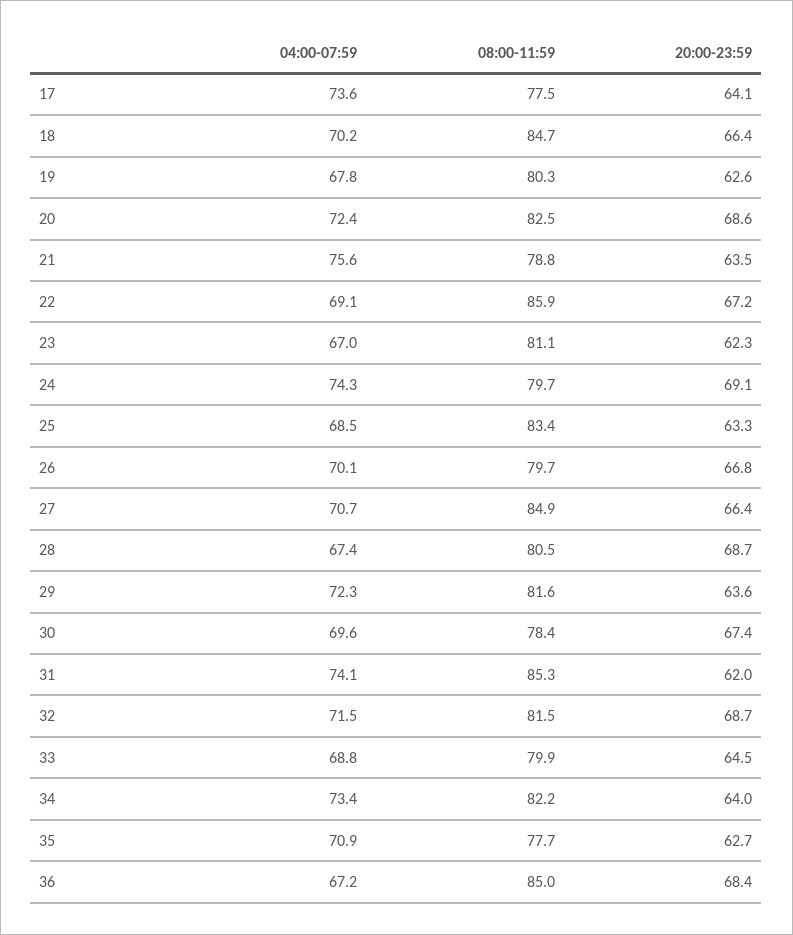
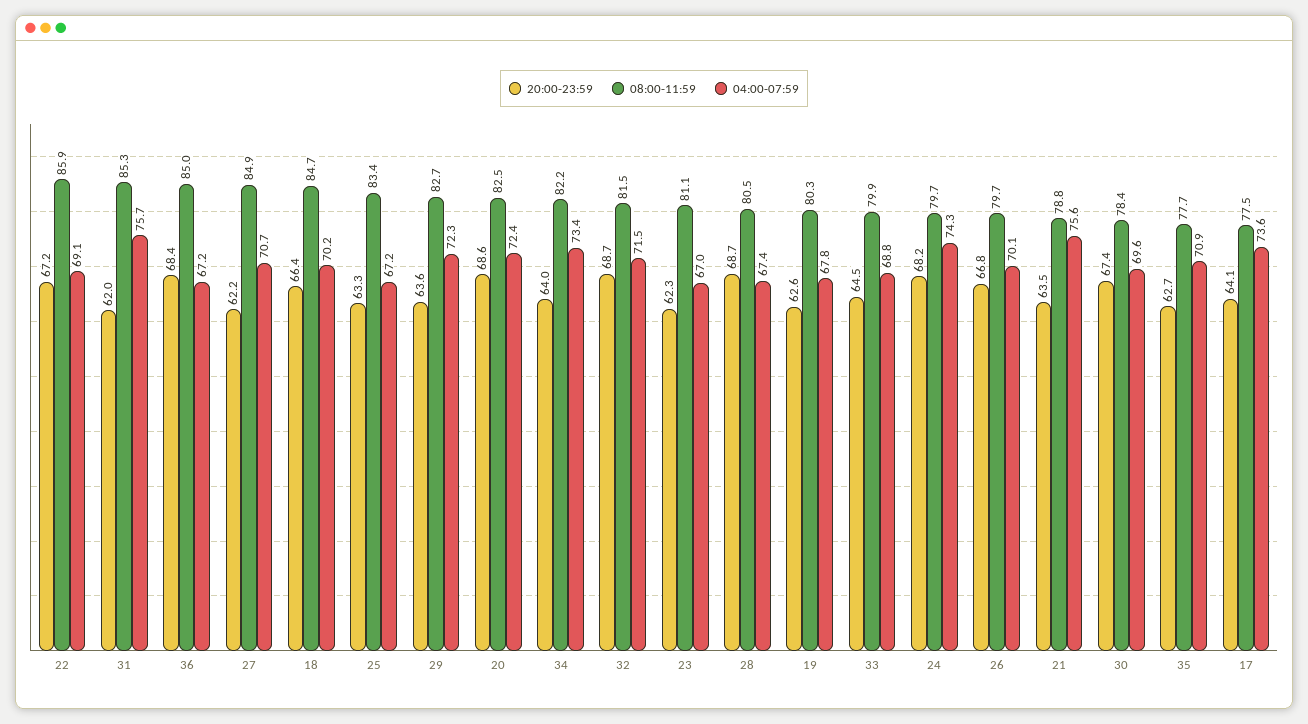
  {
    "04:00-07:59": {
      "17": 73.6,
      "18": 70.2,
      "19": 67.8,
      "20": 72.4,
      "21": 75.6,
      "22": 69.1,
      "23": 67,
      "24": 74.3,
-     "25": 68.5,
+     "25": 67.2,
      "26": 70.1,
      "27": 70.7,
      "28": 67.4,
      "29": 72.3,
      "30": 69.6,
-     "31": 74.1,
+     "31": 75.7,
      "32": 71.5,
      "33": 68.8,
      "34": 73.4,
      "35": 70.9,
      "36": 67.2
    },
    "08:00-11:59": {
      "17": 77.5,
      "18": 84.7,
      "19": 80.3,
      "20": 82.5,
      "21": 78.8,
      "22": 85.9,
      "23": 81.1,
      "24": 79.7,
      "25": 83.4,
      "26": 79.7,
      "27": 84.9,
      "28": 80.5,
-     "29": 81.6,
+     "29": 82.7,
      "30": 78.4,
      "31": 85.3,
      "32": 81.5,
      "33": 79.9,
      "34": 82.2,
      "35": 77.7,
      "36": 85
    },
    "20:00-23:59": {
      "17": 64.1,
      "18": 66.4,
      "19": 62.6,
      "20": 68.6,
      "21": 63.5,
      "22": 67.2,
      "23": 62.3,
-     "24": 69.1,
+     "24": 68.2,
      "25": 63.3,
      "26": 66.8,
-     "27": 66.4,
+     "27": 62.2,
      "28": 68.7,
      "29": 63.6,
      "30": 67.4,
      "31": 62,
      "32": 68.7,
      "33": 64.5,
      "34": 64,
      "35": 62.7,
      "36": 68.4
    }
  }

